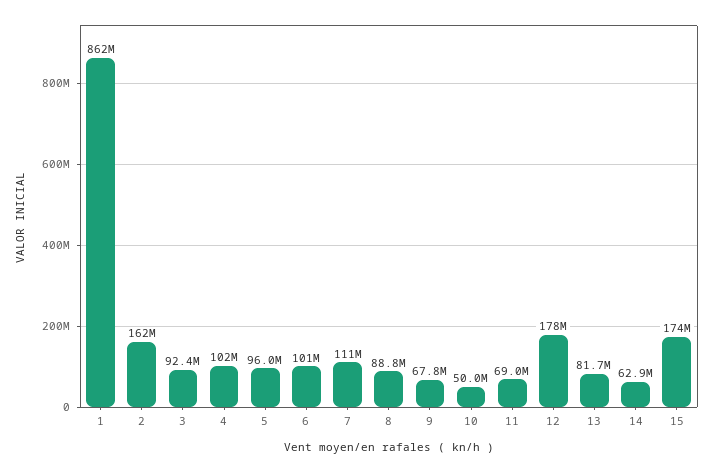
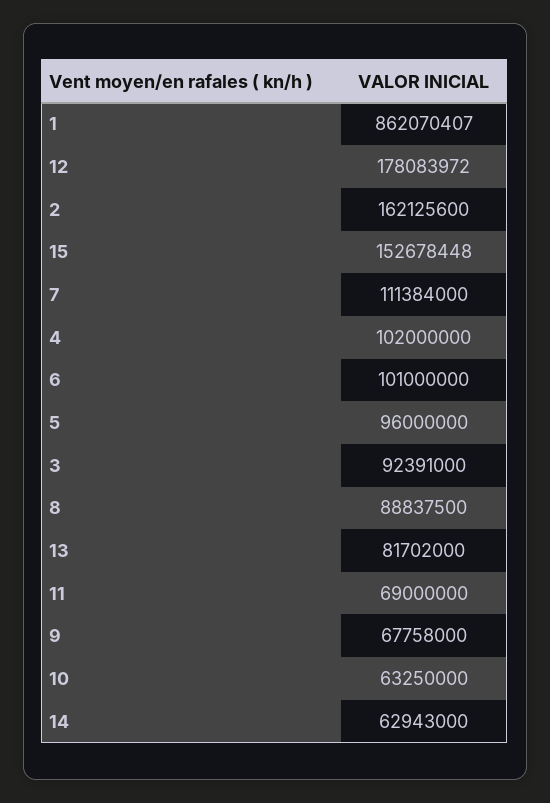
  {
    "1": 862070407,
    "2": 162125600,
    "3": 92391000,
    "4": 102000000,
    "5": 96000000,
    "6": 101000000,
    "7": 111384000,
    "8": 88837500,
    "9": 67758000,
-   "10": 50000000,
+   "10": 63250000,
    "11": 69000000,
    "12": 178083972,
    "13": 81702000,
    "14": 62943000,
-   "15": 174000000
+   "15": 152678448
  }

